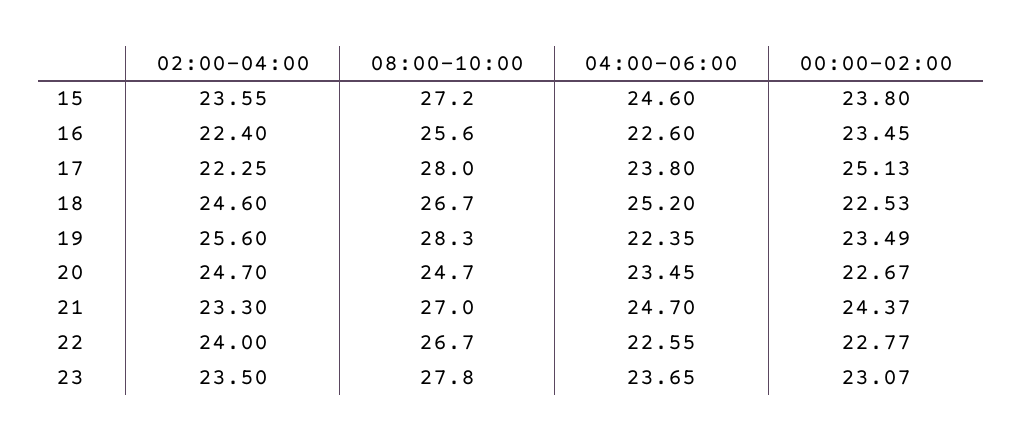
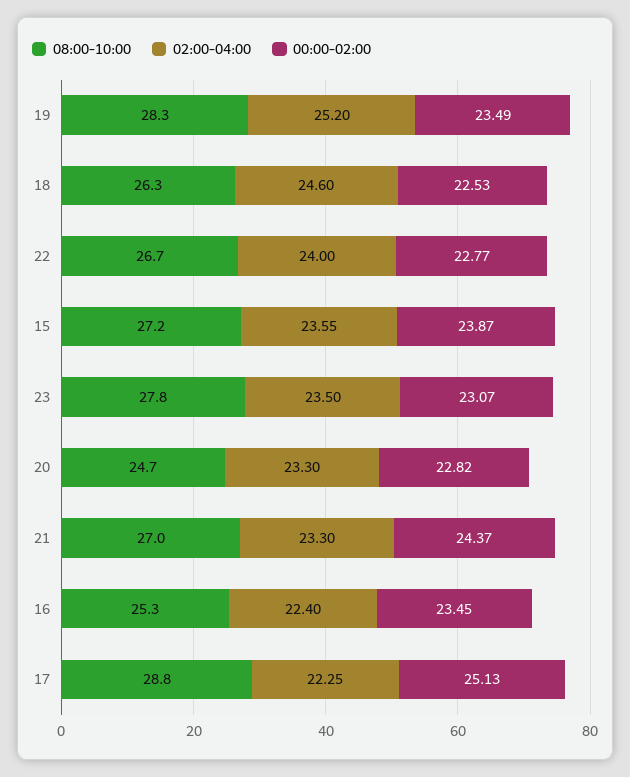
  {
    "02:00-04:00": {
      "15": 23.55,
      "16": 22.4,
      "17": 22.25,
      "18": 24.6,
-     "19": 25.6,
+     "19": 25.2,
-     "20": 24.7,
+     "20": 23.3,
      "21": 23.3,
      "22": 24,
      "23": 23.5
    },
    "08:00-10:00": {
      "15": 27.2,
-     "16": 25.6,
+     "16": 25.3,
-     "17": 28,
+     "17": 28.8,
-     "18": 26.7,
+     "18": 26.3,
      "19": 28.3,
      "20": 24.7,
      "21": 27,
      "22": 26.7,
      "23": 27.8
    },
-   "04:00-06:00": {
-     "15": 24.6,
-     "16": 22.6,
-     "17": 23.8,
-     "18": 25.2,
-     "19": 22.35,
-     "20": 23.45,
-     "21": 24.7,
-     "22": 22.55,
-     "23": 23.65
-   },
    "00:00-02:00": {
-     "15": 23.8,
+     "15": 23.87,
      "16": 23.45,
      "17": 25.13,
      "18": 22.53,
      "19": 23.49,
-     "20": 22.67,
+     "20": 22.82,
      "21": 24.37,
      "22": 22.77,
      "23": 23.07
    }
  }

